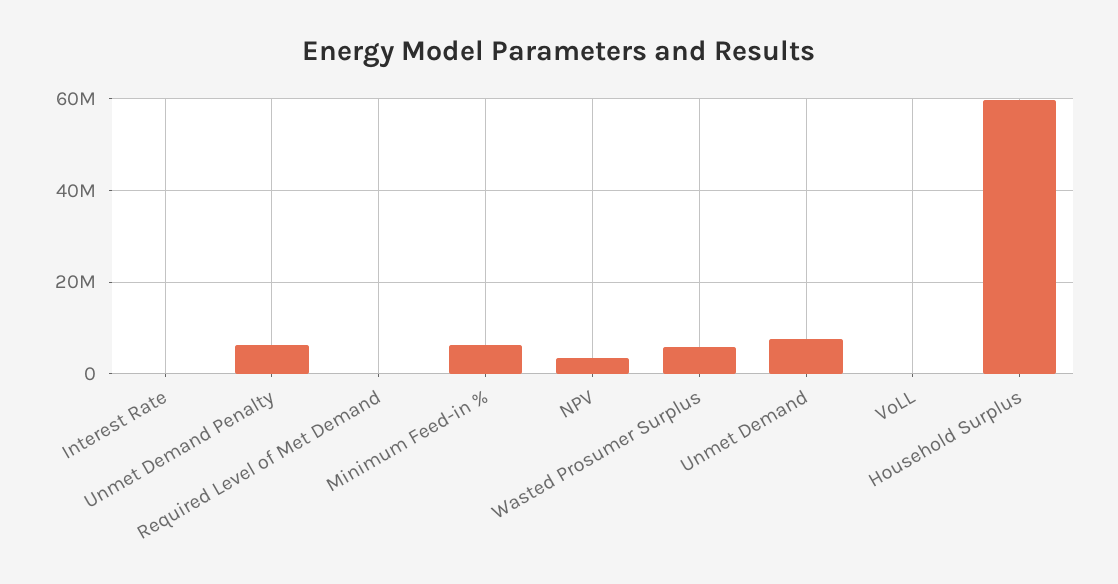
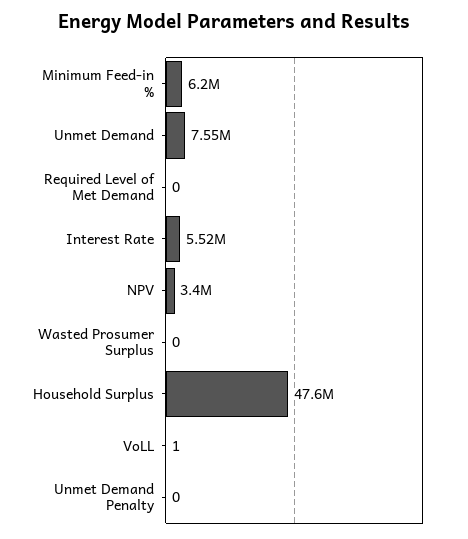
  {
-   "Interest Rate": 0,
+   "Interest Rate": 5520000,
-   "Unmet Demand Penalty": 6000000,
+   "Unmet Demand Penalty": 0,
    "Required Level of Met Demand": 0,
    "Minimum Feed-in %": 6200000,
    "NPV": 3400000,
-   "Wasted Prosumer Surplus": 6000000,
+   "Wasted Prosumer Surplus": 0,
    "Unmet Demand": 7550000,
    "VoLL": 1,
-   "Household Surplus": 60000000
+   "Household Surplus": 47600000
  }

